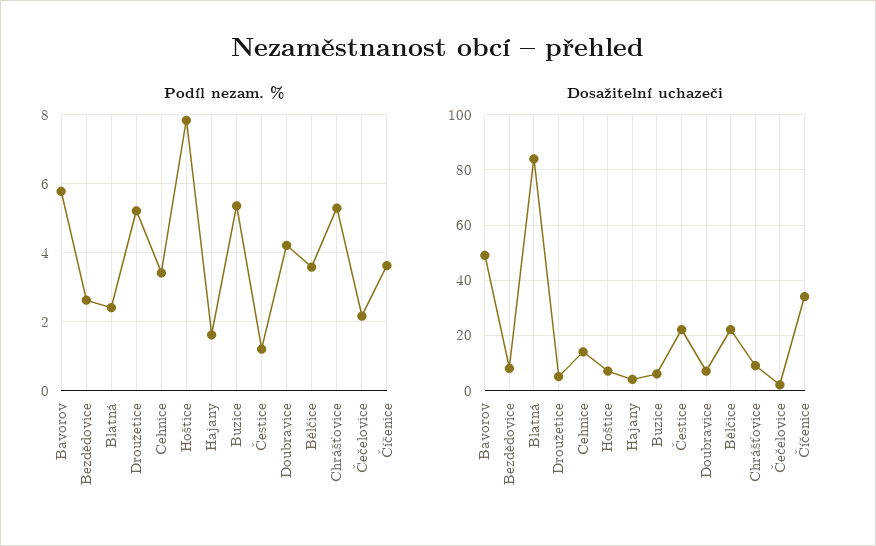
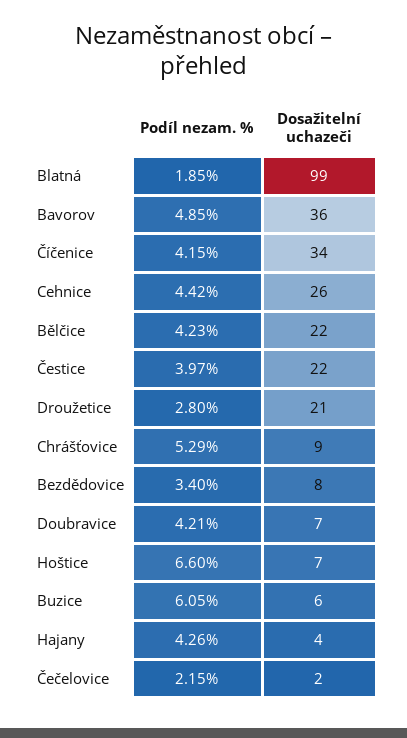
  {
    "Podíl nezam. %": {
-     "Bavorov": 5.8,
+     "Bavorov": 4.85,
-     "Bezdědovice": 2.6,
+     "Bezdědovice": 3.4,
-     "Blatná": 2.4,
+     "Blatná": 1.85,
-     "Droužetice": 5.2,
+     "Droužetice": 2.8,
-     "Cehnice": 3.4,
+     "Cehnice": 4.42,
-     "Hoštice": 7.8,
+     "Hoštice": 6.6,
-     "Hajany": 1.6,
+     "Hajany": 4.26,
-     "Buzice": 5.4,
+     "Buzice": 6.05,
-     "Čestice": 1.2,
+     "Čestice": 3.97,
      "Doubravice": 4.21,
-     "Bělčice": 3.6,
+     "Bělčice": 4.23,
      "Chrášťovice": 5.29,
      "Čečelovice": 2.15,
-     "Číčenice": 3.6
+     "Číčenice": 4.15
    },
    "Dosažitelní uchazeči": {
-     "Bavorov": 50,
+     "Bavorov": 36,
      "Bezdědovice": 8,
-     "Blatná": 85,
+     "Blatná": 99,
-     "Droužetice": 5,
+     "Droužetice": 21,
-     "Cehnice": 15,
+     "Cehnice": 26,
      "Hoštice": 7,
      "Hajany": 4,
      "Buzice": 6,
      "Čestice": 22,
      "Doubravice": 7,
      "Bělčice": 22,
      "Chrášťovice": 9,
      "Čečelovice": 2,
      "Číčenice": 34
    }
  }

